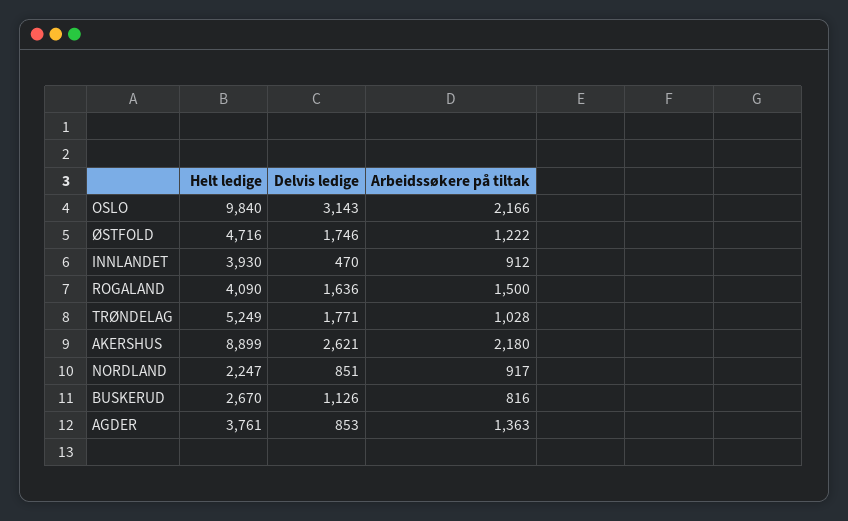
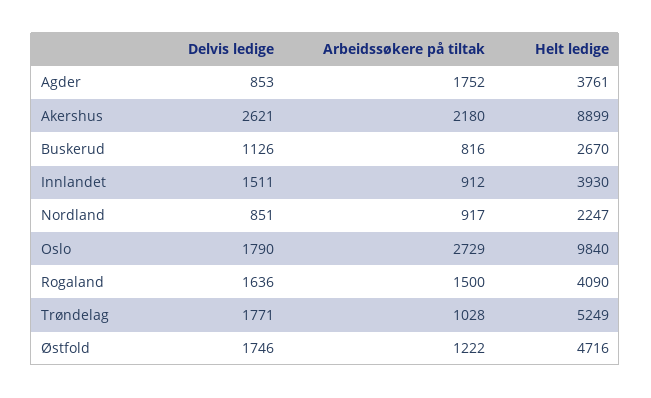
  {
    "Helt ledige": {
      "OSLO": 9840,
      "ØSTFOLD": 4716,
      "INNLANDET": 3930,
      "ROGALAND": 4090,
      "TRØNDELAG": 5249,
      "AKERSHUS": 8899,
      "NORDLAND": 2247,
      "BUSKERUD": 2670,
      "AGDER": 3761
    },
    "Delvis ledige": {
-     "OSLO": 3143,
+     "OSLO": 1790,
      "ØSTFOLD": 1746,
-     "INNLANDET": 470,
+     "INNLANDET": 1511,
      "ROGALAND": 1636,
      "TRØNDELAG": 1771,
      "AKERSHUS": 2621,
      "NORDLAND": 851,
      "BUSKERUD": 1126,
      "AGDER": 853
    },
    "Arbeidssøkere på tiltak": {
-     "OSLO": 2166,
+     "OSLO": 2729,
      "ØSTFOLD": 1222,
      "INNLANDET": 912,
      "ROGALAND": 1500,
      "TRØNDELAG": 1028,
      "AKERSHUS": 2180,
      "NORDLAND": 917,
      "BUSKERUD": 816,
-     "AGDER": 1363
+     "AGDER": 1752
    }
  }

